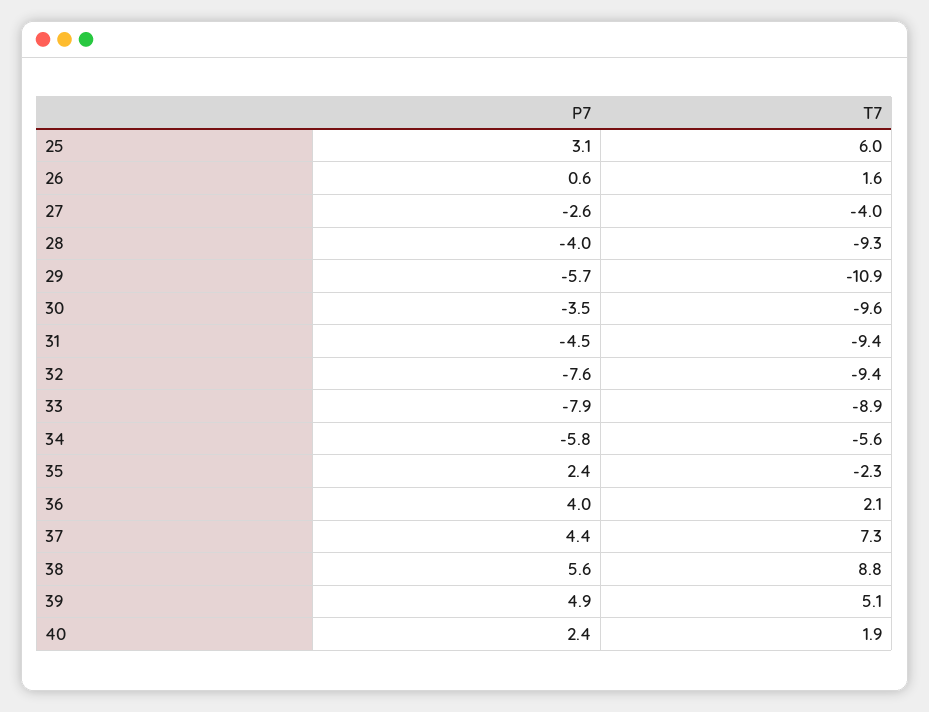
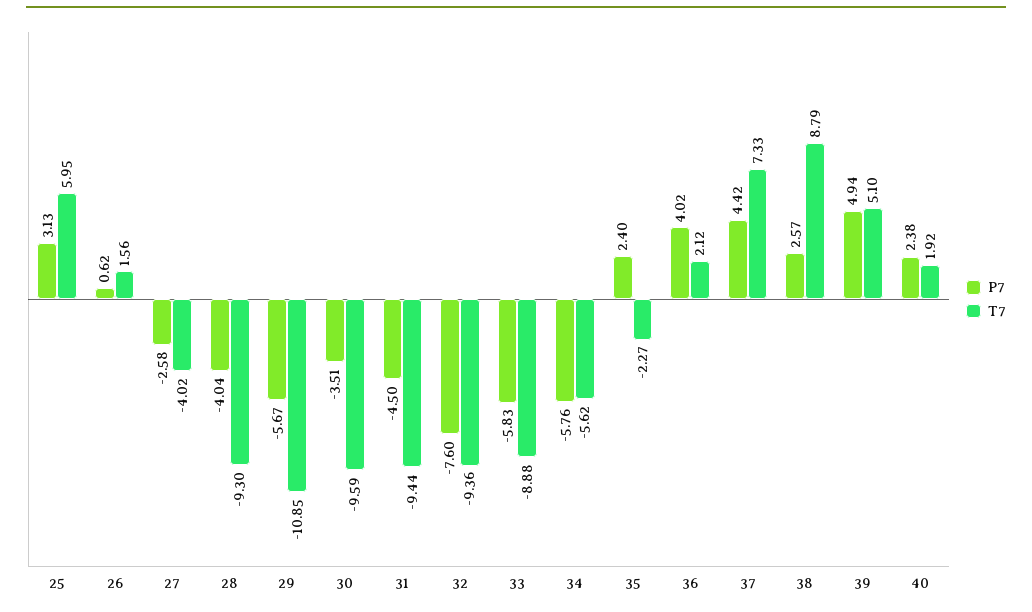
  {
    "P7": {
      "25": 3.13,
      "26": 0.62,
      "27": -2.58,
      "28": -4.04,
      "29": -5.67,
      "30": -3.51,
      "31": -4.5,
      "32": -7.6,
-     "33": -7.9,
+     "33": -5.83,
      "34": -5.76,
      "35": 2.4,
      "36": 4.02,
      "37": 4.42,
-     "38": 5.6,
+     "38": 2.57,
      "39": 4.94,
      "40": 2.38
    },
    "T7": {
      "25": 5.95,
      "26": 1.56,
      "27": -4.02,
      "28": -9.3,
      "29": -10.85,
      "30": -9.59,
      "31": -9.44,
      "32": -9.36,
      "33": -8.88,
      "34": -5.62,
      "35": -2.27,
      "36": 2.12,
      "37": 7.33,
      "38": 8.79,
      "39": 5.1,
      "40": 1.92
    }
  }

